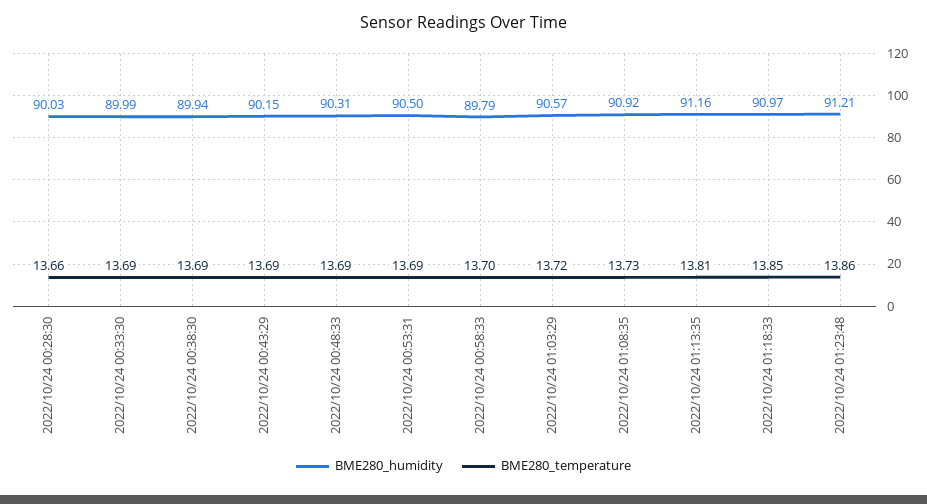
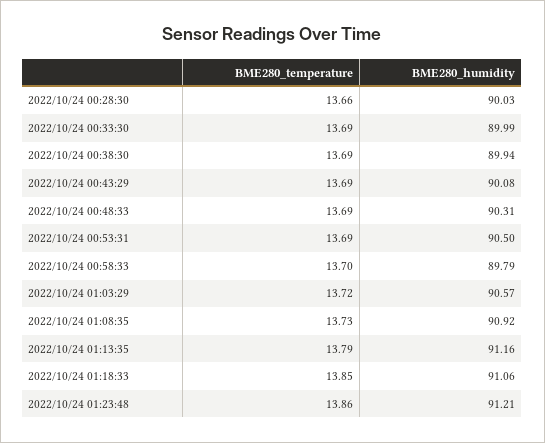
  {
    "BME280_humidity": {
      "2022/10/24 00:28:30": 90.03,
      "2022/10/24 00:33:30": 89.99,
      "2022/10/24 00:38:30": 89.94,
-     "2022/10/24 00:43:29": 90.15,
+     "2022/10/24 00:43:29": 90.08,
      "2022/10/24 00:48:33": 90.31,
      "2022/10/24 00:53:31": 90.5,
      "2022/10/24 00:58:33": 89.79,
      "2022/10/24 01:03:29": 90.57,
      "2022/10/24 01:08:35": 90.92,
      "2022/10/24 01:13:35": 91.16,
-     "2022/10/24 01:18:33": 90.97,
+     "2022/10/24 01:18:33": 91.06,
      "2022/10/24 01:23:48": 91.21
    },
    "BME280_temperature": {
      "2022/10/24 00:28:30": 13.66,
      "2022/10/24 00:33:30": 13.69,
      "2022/10/24 00:38:30": 13.69,
      "2022/10/24 00:43:29": 13.69,
      "2022/10/24 00:48:33": 13.69,
      "2022/10/24 00:53:31": 13.69,
      "2022/10/24 00:58:33": 13.7,
      "2022/10/24 01:03:29": 13.72,
      "2022/10/24 01:08:35": 13.73,
-     "2022/10/24 01:13:35": 13.81,
+     "2022/10/24 01:13:35": 13.79,
      "2022/10/24 01:18:33": 13.85,
      "2022/10/24 01:23:48": 13.86
    }
  }

